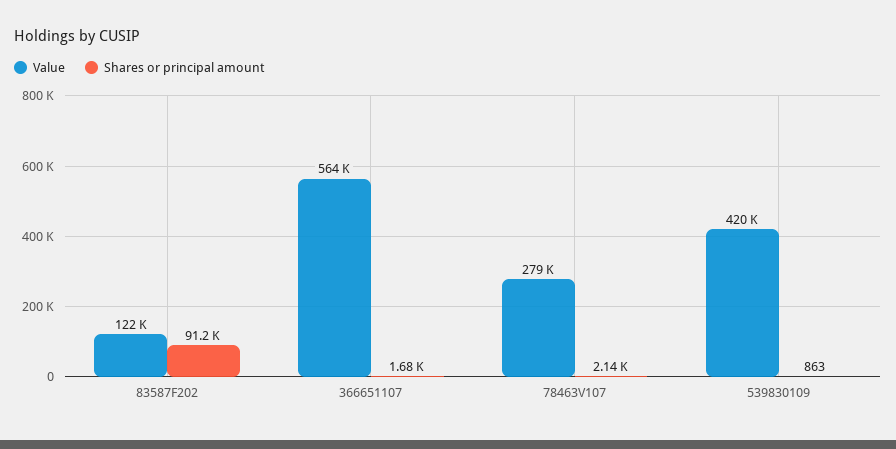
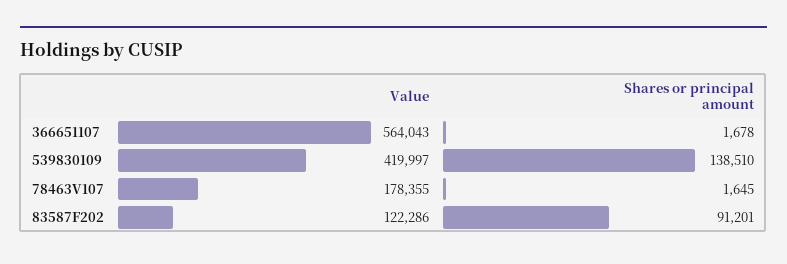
  {
    "Value": {
      "83587F202": 122286,
      "366651107": 564043,
-     "78463V107": 279000,
+     "78463V107": 178355,
      "539830109": 419997
    },
    "Shares or principal amount": {
      "83587F202": 91201,
      "366651107": 1678,
-     "78463V107": 2140,
+     "78463V107": 1645,
-     "539830109": 863
+     "539830109": 138510
    }
  }

